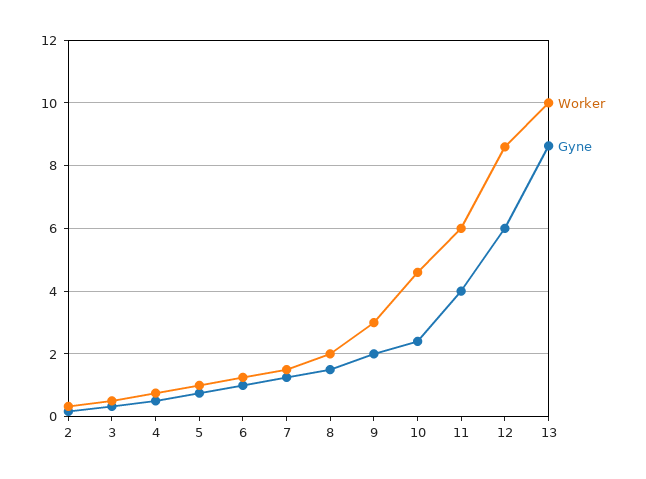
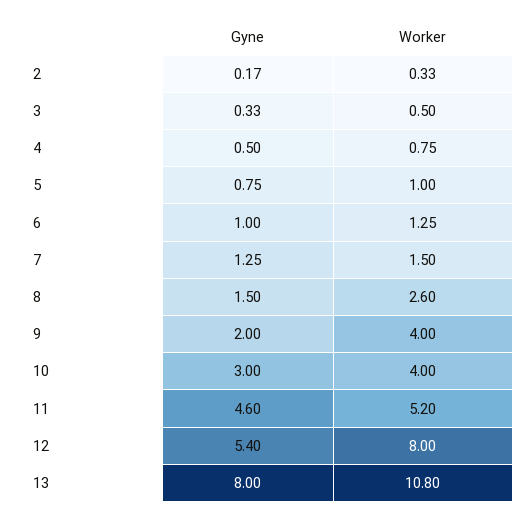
  {
    "Worker": {
      "2": 0.33,
      "3": 0.5,
      "4": 0.75,
      "5": 1,
      "6": 1.25,
      "7": 1.5,
-     "8": 2,
+     "8": 2.6,
-     "9": 3,
+     "9": 4,
-     "10": 4.6,
+     "10": 4,
-     "11": 6,
+     "11": 5.2,
-     "12": 8.6,
+     "12": 8,
-     "13": 10
+     "13": 10.8
    },
    "Gyne": {
      "2": 0.17,
      "3": 0.33,
      "4": 0.5,
      "5": 0.75,
      "6": 1,
      "7": 1.25,
      "8": 1.5,
      "9": 2,
-     "10": 2.4,
+     "10": 3,
-     "11": 4,
+     "11": 4.6,
-     "12": 6,
+     "12": 5.4,
-     "13": 8.6
+     "13": 8
    }
  }

